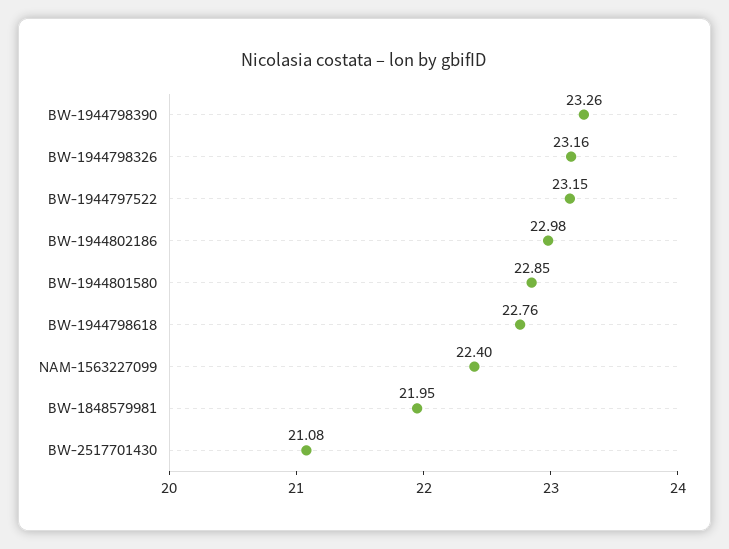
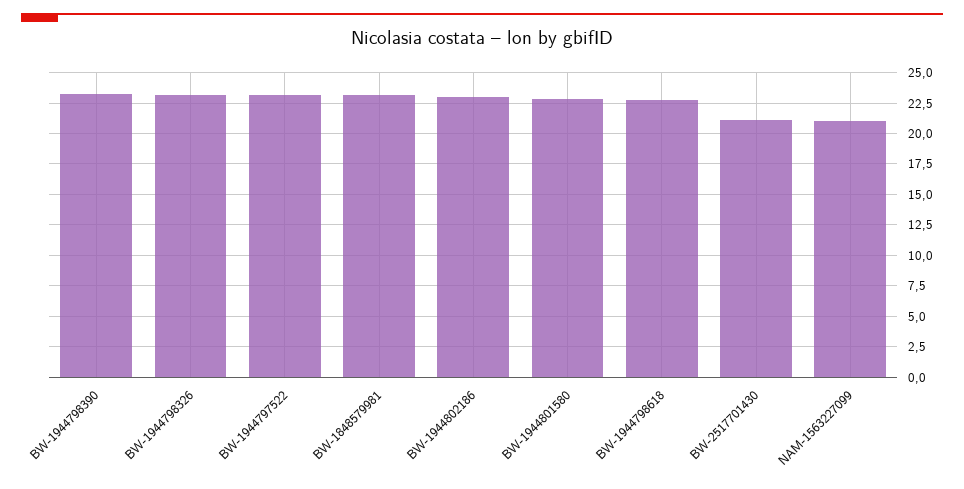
  {
    "BW-1944798390": 23.26,
    "BW-1944798326": 23.16,
    "BW-1944797522": 23.15,
    "BW-1944802186": 22.98,
    "BW-1944801580": 22.85,
    "BW-1944798618": 22.76,
-   "NAM-1563227099": 22.4,
+   "NAM-1563227099": 21,
-   "BW-1848579981": 21.95,
+   "BW-1848579981": 23,
    "BW-2517701430": 21.08
  }

